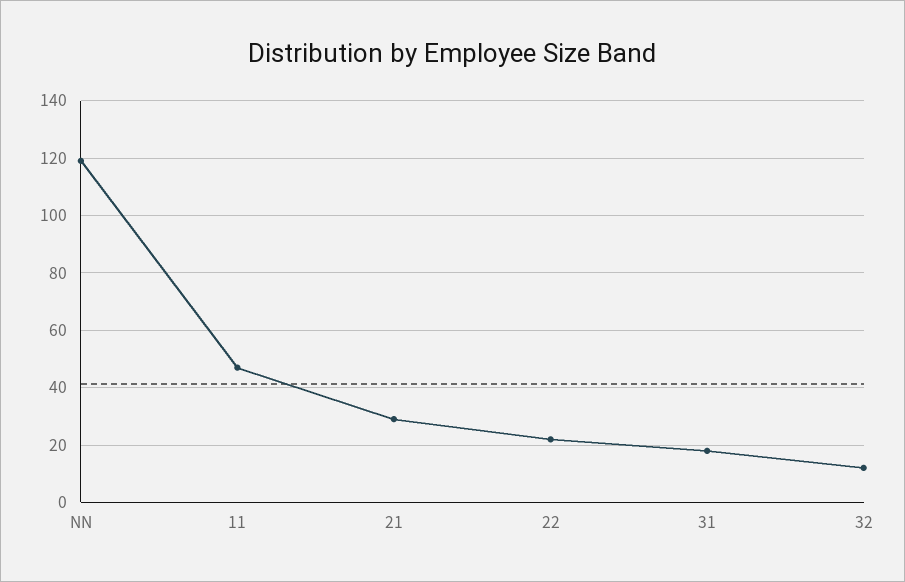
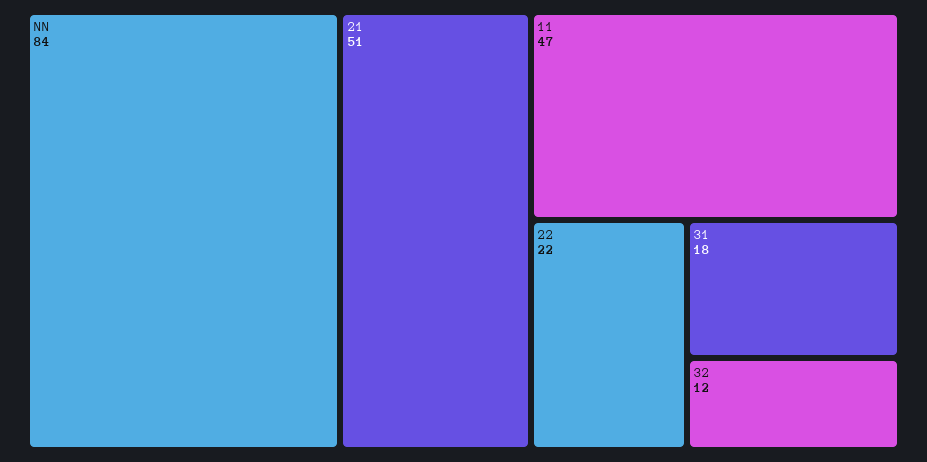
  {
-   "NN": 120,
+   "NN": 84,
    "11": 47,
-   "21": 30,
+   "21": 51,
    "22": 22,
    "31": 18,
    "32": 12
  }

